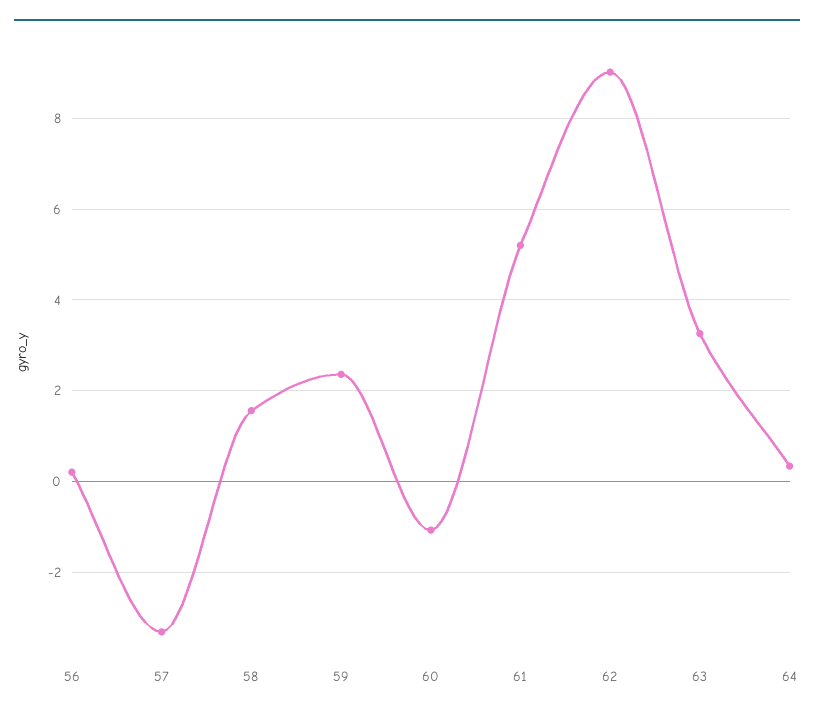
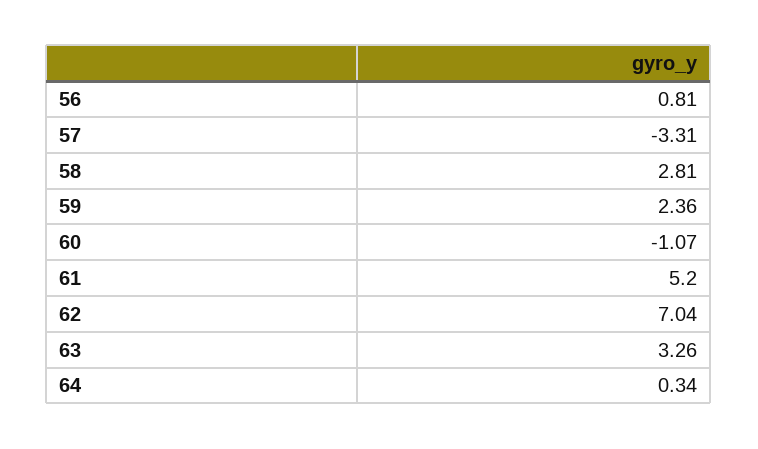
  {
-   "56": 0.2,
+   "56": 0.81,
    "57": -3.31,
-   "58": 1.6,
+   "58": 2.81,
    "59": 2.36,
    "60": -1.07,
    "61": 5.2,
-   "62": 9,
+   "62": 7.04,
    "63": 3.26,
    "64": 0.34
  }

